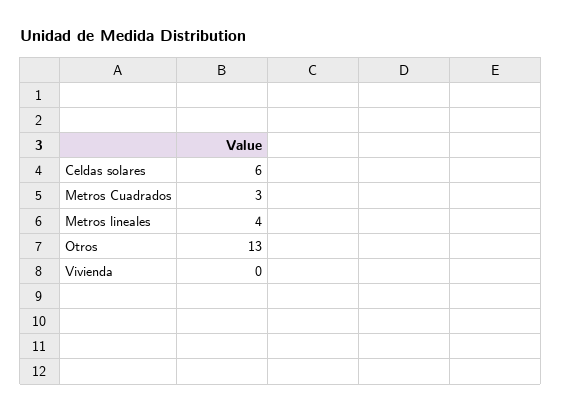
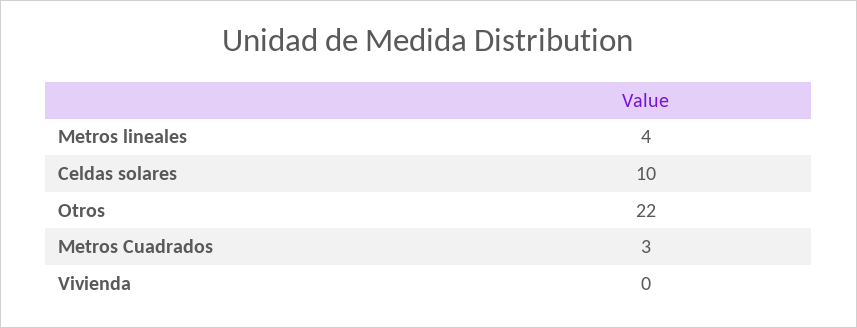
  {
-   "Celdas solares": 6,
+   "Celdas solares": 10,
    "Metros Cuadrados": 3,
    "Metros lineales": 4,
-   "Otros": 13,
+   "Otros": 22,
    "Vivienda": 0
  }

